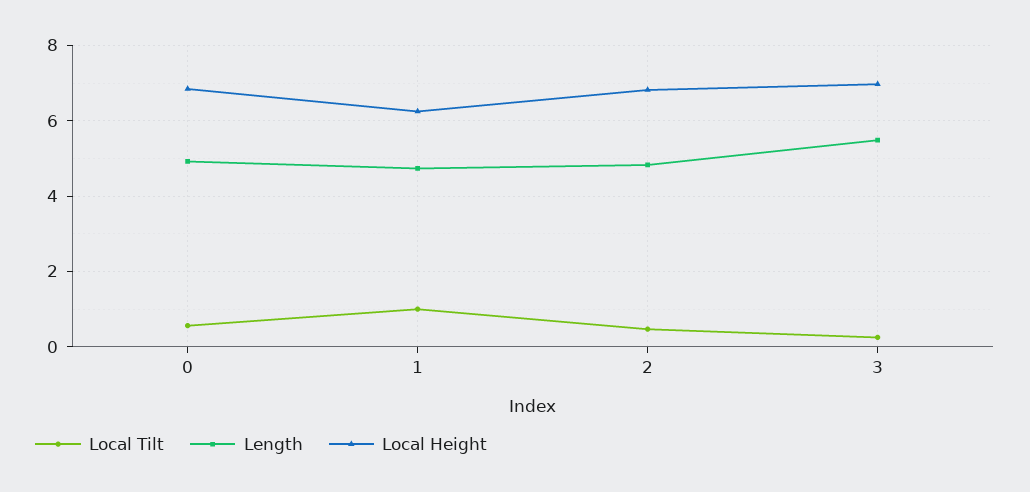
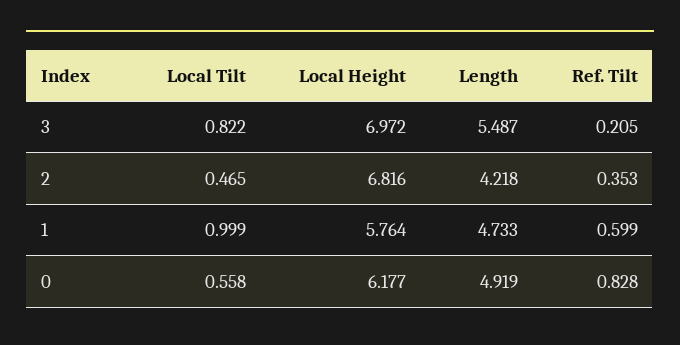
  {
    "Local Tilt": {
      "0": 0.558,
      "1": 0.999,
      "2": 0.465,
-     "3": 0.2
+     "3": 0.822
    },
    "Length": {
      "0": 4.919,
      "1": 4.733,
-     "2": 4.8,
+     "2": 4.218,
      "3": 5.487
    },
    "Local Height": {
-     "0": 6.8,
+     "0": 6.177,
-     "1": 6.2,
+     "1": 5.764,
      "2": 6.816,
      "3": 6.972
-   }
+   },
+   "Ref. Tilt": {
+     "3": 0.205,
+     "2": 0.353,
+     "1": 0.599,
+     "0": 0.828
+   }
  }

